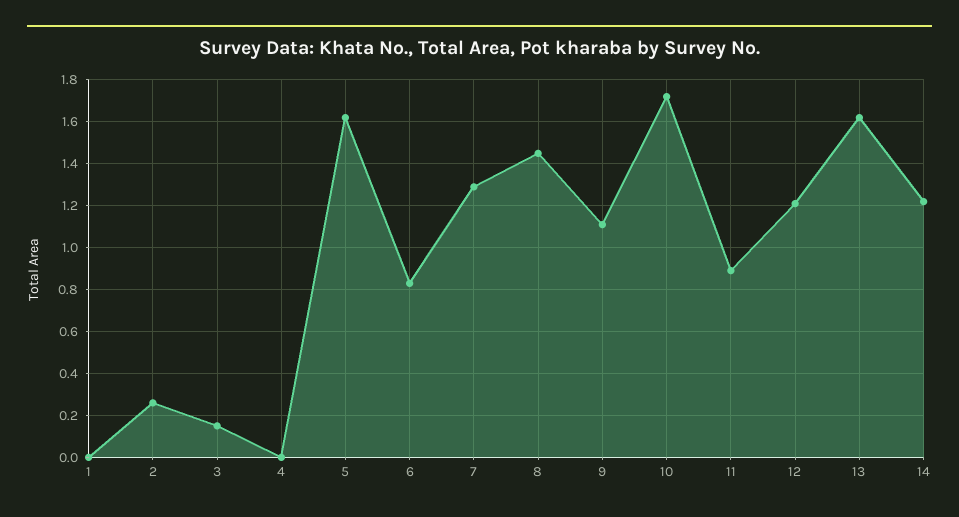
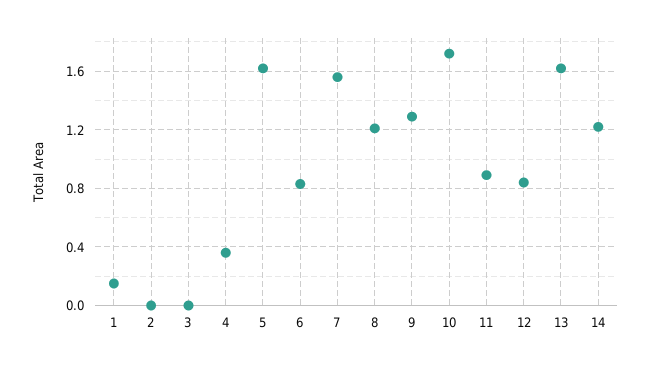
  {
-   "1": 0,
+   "1": 0.15,
-   "2": 0.25,
+   "2": 0,
-   "3": 0.15,
+   "3": 0,
-   "4": 0,
+   "4": 0.35,
    "5": 1.6,
    "6": 0.85,
-   "7": 1.3,
+   "7": 1.55,
-   "8": 1.45,
+   "8": 1.2,
-   "9": 1.1,
+   "9": 1.3,
    "10": 1.7,
    "11": 0.9,
-   "12": 1.2,
+   "12": 0.85,
    "13": 1.6,
    "14": 1.2
  }

